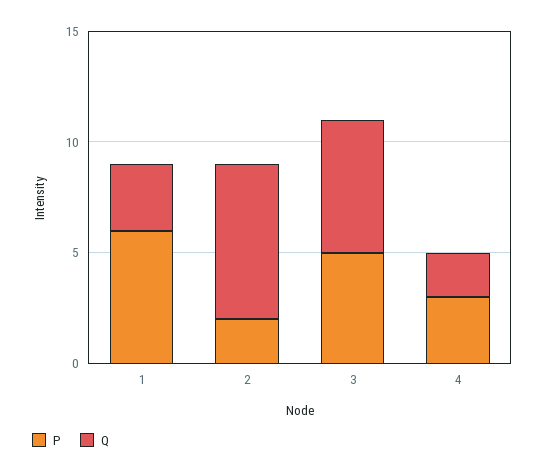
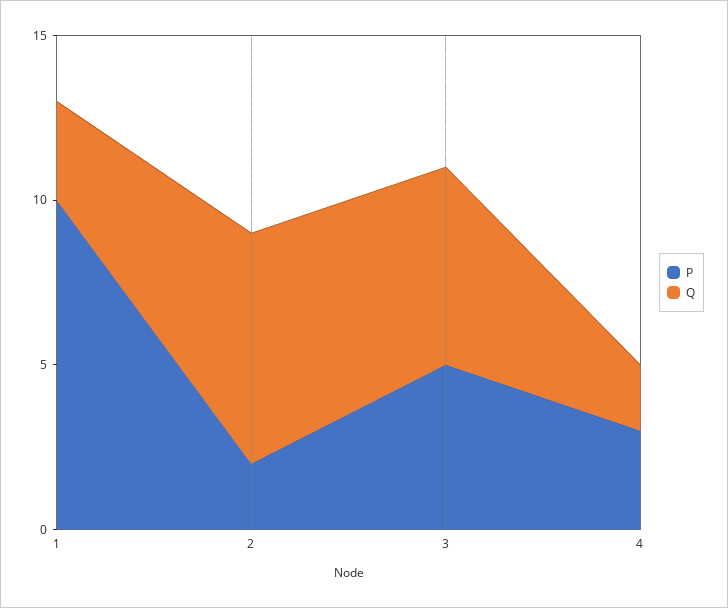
  {
    "P": {
-     "1": 6,
+     "1": 10,
      "2": 2,
      "3": 5,
      "4": 3
    },
    "Q": {
      "1": 3,
      "2": 7,
      "3": 6,
      "4": 2
    }
  }

